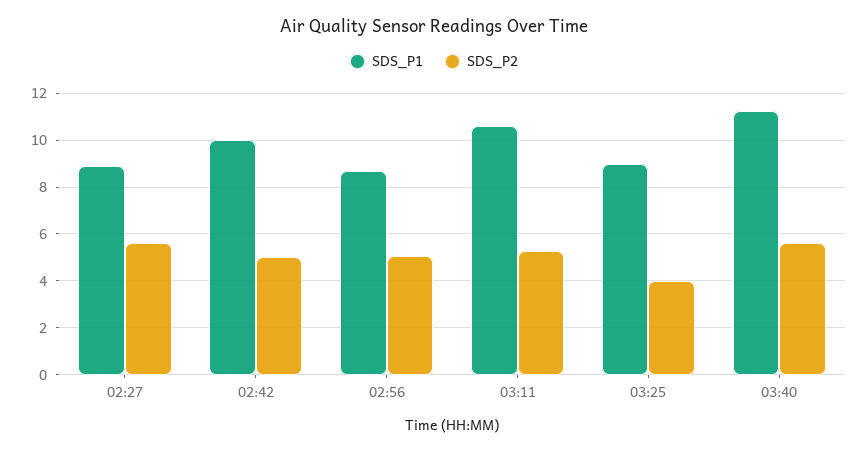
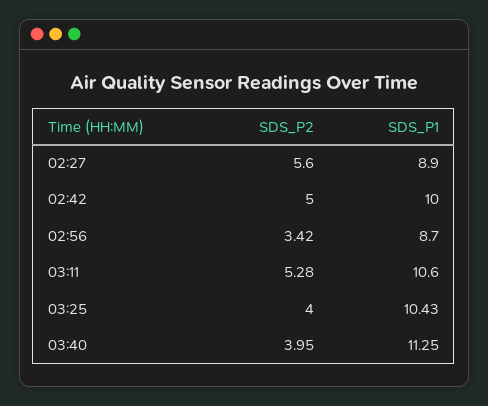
  {
    "SDS_P1": {
      "02:27": 8.9,
      "02:42": 10,
      "02:56": 8.7,
      "03:11": 10.6,
-     "03:25": 9,
+     "03:25": 10.43,
      "03:40": 11.25
    },
    "SDS_P2": {
      "02:27": 5.6,
      "02:42": 5,
-     "02:56": 5,
+     "02:56": 3.42,
      "03:11": 5.28,
      "03:25": 4,
-     "03:40": 5.5
+     "03:40": 3.95
    }
  }

